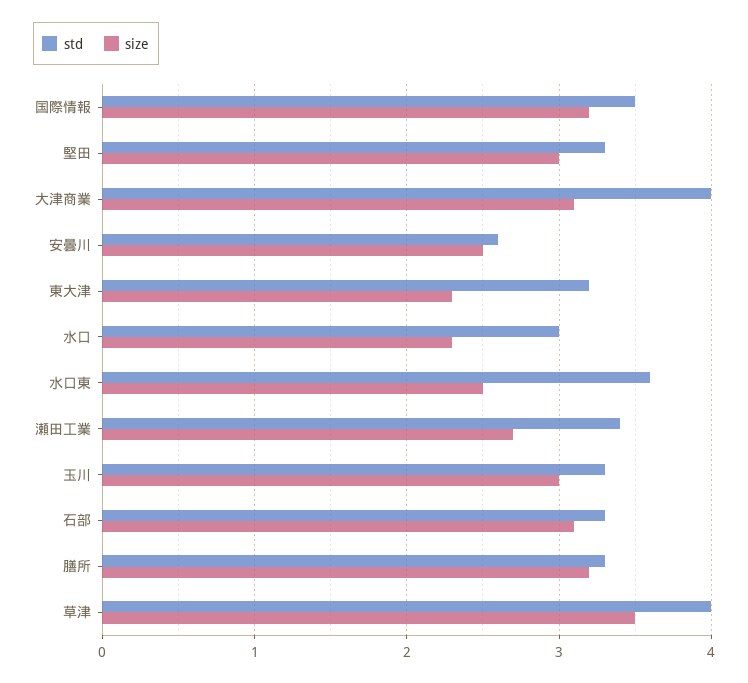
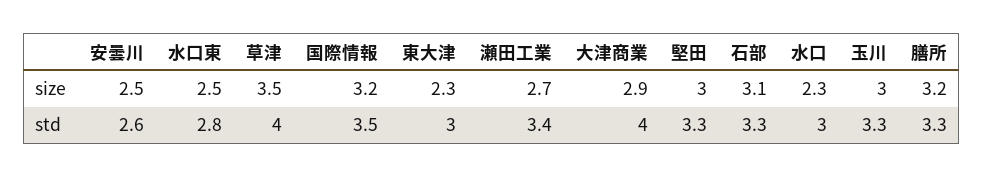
  {
    "std": {
      "国際情報": 3.5,
      "堅田": 3.3,
      "大津商業": 4,
      "安曇川": 2.6,
-     "東大津": 3.2,
+     "東大津": 3,
      "水口": 3,
-     "水口東": 3.6,
+     "水口東": 2.8,
      "瀬田工業": 3.4,
      "玉川": 3.3,
      "石部": 3.3,
      "膳所": 3.3,
      "草津": 4
    },
    "size": {
      "国際情報": 3.2,
      "堅田": 3,
-     "大津商業": 3.1,
+     "大津商業": 2.9,
      "安曇川": 2.5,
      "東大津": 2.3,
      "水口": 2.3,
      "水口東": 2.5,
      "瀬田工業": 2.7,
      "玉川": 3,
      "石部": 3.1,
      "膳所": 3.2,
      "草津": 3.5
    }
  }

